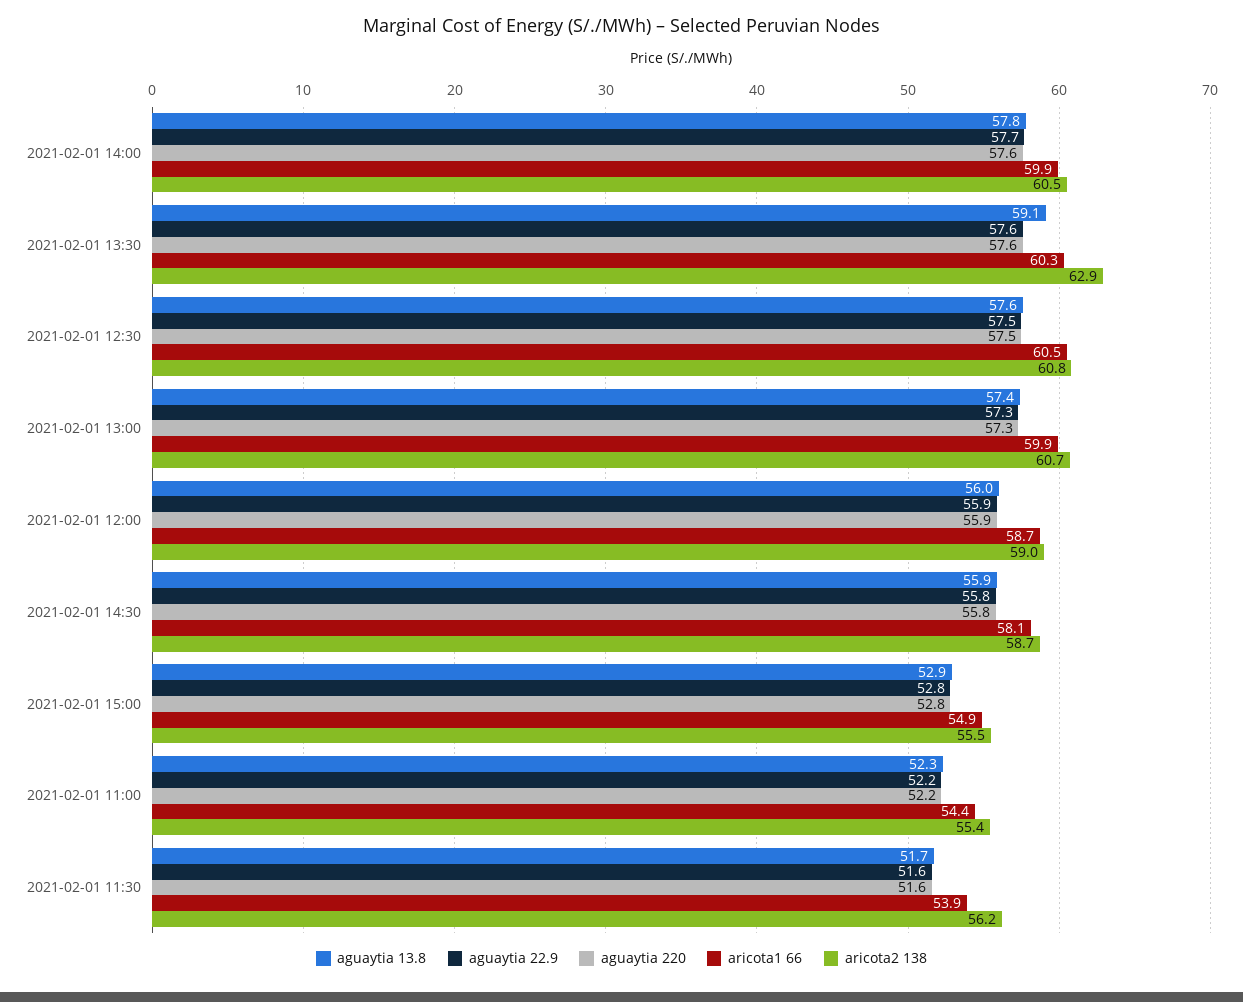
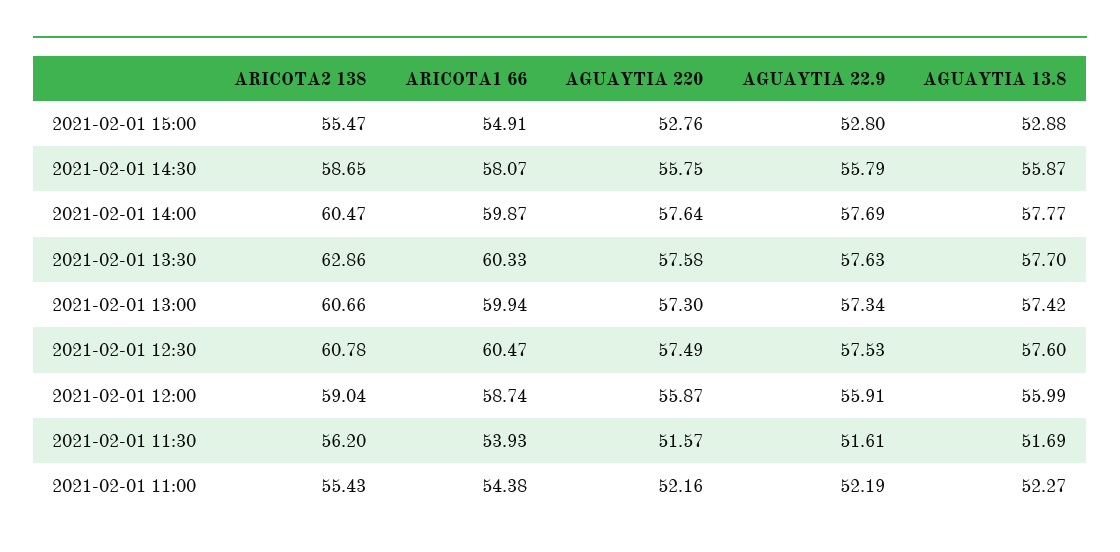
  {
    "aguaytia 13.8": {
      "2021-02-01 14:00": 57.77,
-     "2021-02-01 13:30": 59.1,
+     "2021-02-01 13:30": 57.7,
      "2021-02-01 12:30": 57.6,
      "2021-02-01 13:00": 57.42,
      "2021-02-01 12:00": 55.99,
      "2021-02-01 14:30": 55.87,
      "2021-02-01 15:00": 52.88,
      "2021-02-01 11:00": 52.27,
      "2021-02-01 11:30": 51.69
    },
    "aguaytia 22.9": {
      "2021-02-01 14:00": 57.69,
      "2021-02-01 13:30": 57.63,
      "2021-02-01 12:30": 57.53,
      "2021-02-01 13:00": 57.34,
      "2021-02-01 12:00": 55.91,
      "2021-02-01 14:30": 55.79,
      "2021-02-01 15:00": 52.8,
      "2021-02-01 11:00": 52.19,
      "2021-02-01 11:30": 51.61
    },
    "aguaytia 220": {
      "2021-02-01 14:00": 57.64,
      "2021-02-01 13:30": 57.58,
      "2021-02-01 12:30": 57.49,
      "2021-02-01 13:00": 57.3,
      "2021-02-01 12:00": 55.87,
      "2021-02-01 14:30": 55.75,
      "2021-02-01 15:00": 52.76,
      "2021-02-01 11:00": 52.16,
      "2021-02-01 11:30": 51.57
    },
    "aricota1 66": {
      "2021-02-01 14:00": 59.87,
      "2021-02-01 13:30": 60.33,
      "2021-02-01 12:30": 60.47,
      "2021-02-01 13:00": 59.94,
      "2021-02-01 12:00": 58.74,
      "2021-02-01 14:30": 58.07,
      "2021-02-01 15:00": 54.91,
      "2021-02-01 11:00": 54.38,
      "2021-02-01 11:30": 53.93
    },
    "aricota2 138": {
      "2021-02-01 14:00": 60.47,
      "2021-02-01 13:30": 62.86,
      "2021-02-01 12:30": 60.78,
      "2021-02-01 13:00": 60.66,
      "2021-02-01 12:00": 59.04,
      "2021-02-01 14:30": 58.65,
      "2021-02-01 15:00": 55.47,
      "2021-02-01 11:00": 55.43,
      "2021-02-01 11:30": 56.2
    }
  }

